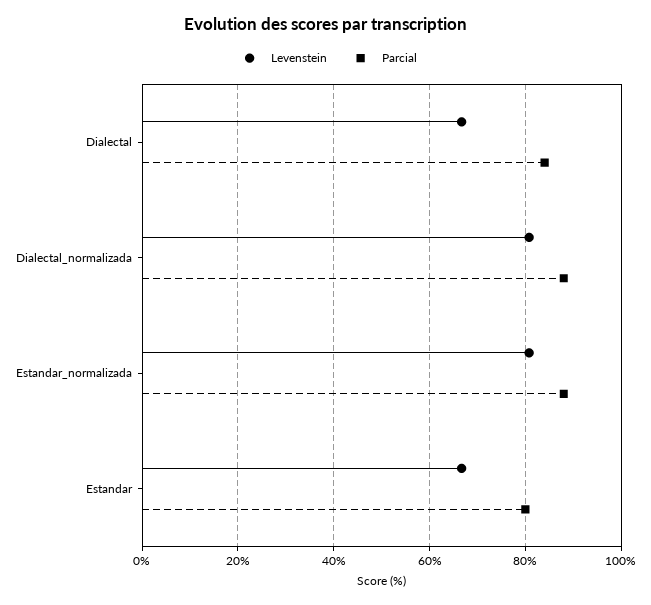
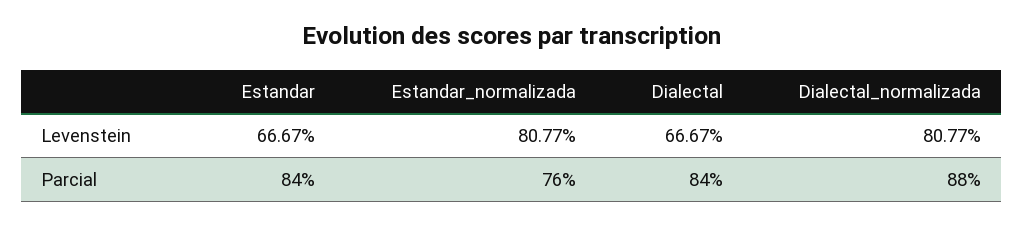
  {
    "Levenstein": {
      "Dialectal": 66.67,
      "Dialectal_normalizada": 80.77,
      "Estandar_normalizada": 80.77,
      "Estandar": 66.67
    },
    "Parcial": {
      "Dialectal": 84,
      "Dialectal_normalizada": 88,
-     "Estandar_normalizada": 88,
+     "Estandar_normalizada": 76,
-     "Estandar": 80
+     "Estandar": 84
    }
  }

